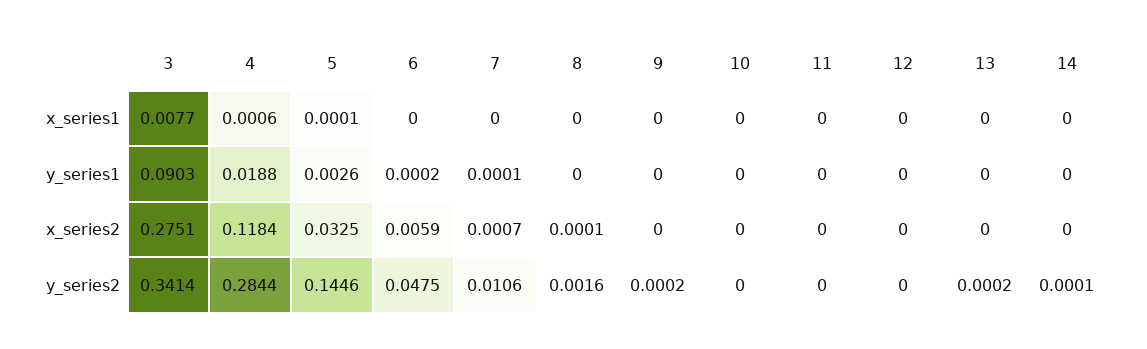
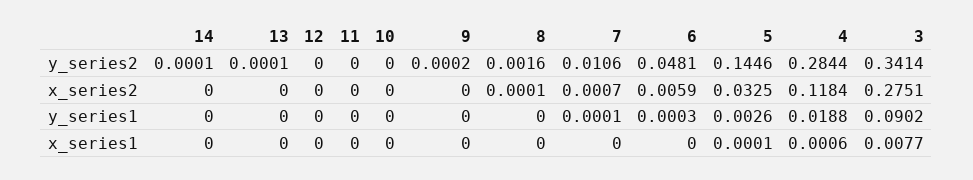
  {
    "3": {
      "x_series1": 0.0077,
-     "y_series1": 0.0903,
+     "y_series1": 0.0902,
      "x_series2": 0.2751,
      "y_series2": 0.3414
    },
    "4": {
      "x_series1": 0.0006,
      "y_series1": 0.0188,
      "x_series2": 0.1184,
      "y_series2": 0.2844
    },
    "5": {
      "x_series1": 0.0001,
      "y_series1": 0.0026,
      "x_series2": 0.0325,
      "y_series2": 0.1446
    },
    "6": {
      "x_series1": 0,
-     "y_series1": 0.0002,
+     "y_series1": 0.0003,
      "x_series2": 0.0059,
-     "y_series2": 0.0475
+     "y_series2": 0.0481
    },
    "7": {
      "x_series1": 0,
      "y_series1": 0.0001,
      "x_series2": 0.0007,
      "y_series2": 0.0106
    },
    "8": {
      "x_series1": 0,
      "y_series1": 0,
      "x_series2": 0.0001,
      "y_series2": 0.0016
    },
    "9": {
      "x_series1": 0,
      "y_series1": 0,
      "x_series2": 0,
      "y_series2": 0.0002
    },
    "10": {
      "x_series1": 0,
      "y_series1": 0,
      "x_series2": 0,
      "y_series2": 0
    },
    "11": {
      "x_series1": 0,
      "y_series1": 0,
      "x_series2": 0,
      "y_series2": 0
    },
    "12": {
      "x_series1": 0,
      "y_series1": 0,
      "x_series2": 0,
      "y_series2": 0
    },
    "13": {
      "x_series1": 0,
      "y_series1": 0,
      "x_series2": 0,
-     "y_series2": 0.0002
+     "y_series2": 0.0001
    },
    "14": {
      "x_series1": 0,
      "y_series1": 0,
      "x_series2": 0,
      "y_series2": 0.0001
    }
  }

